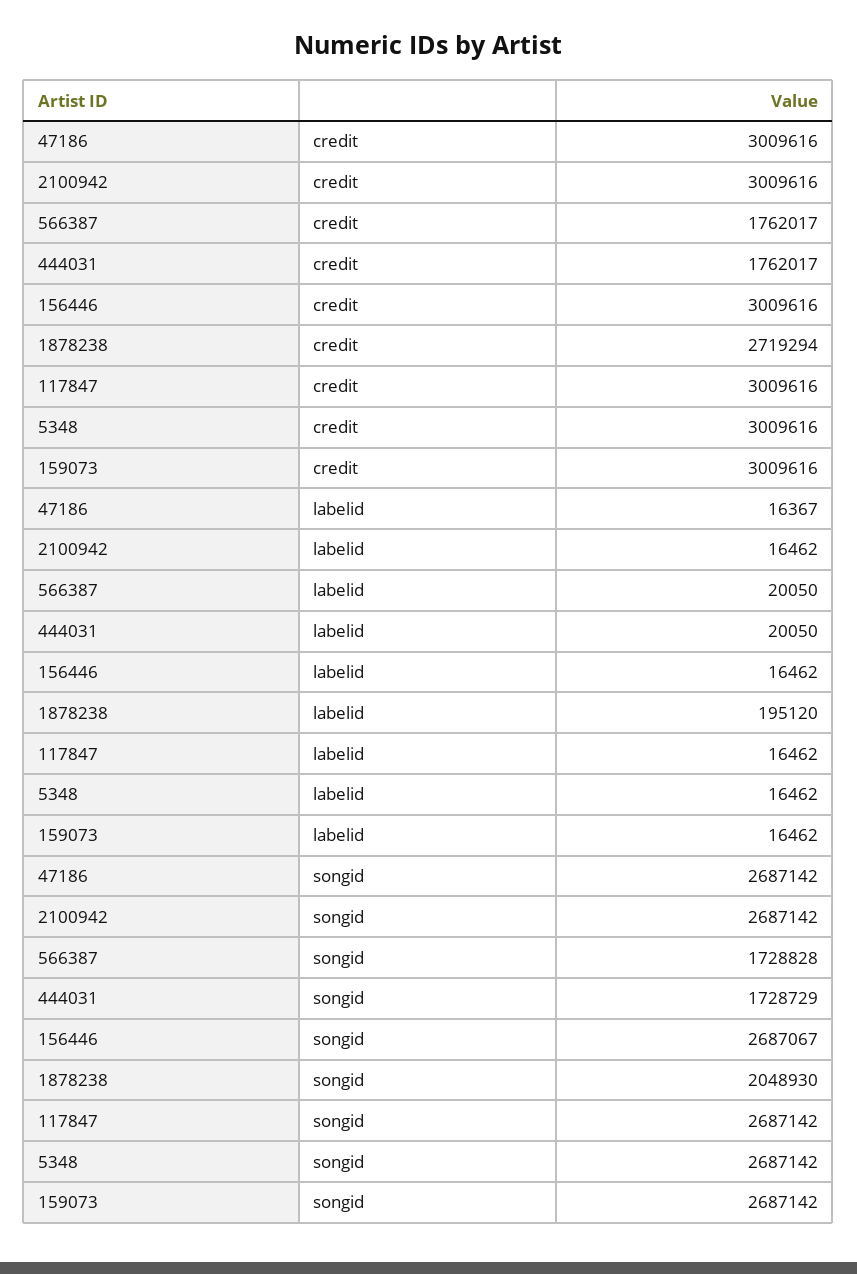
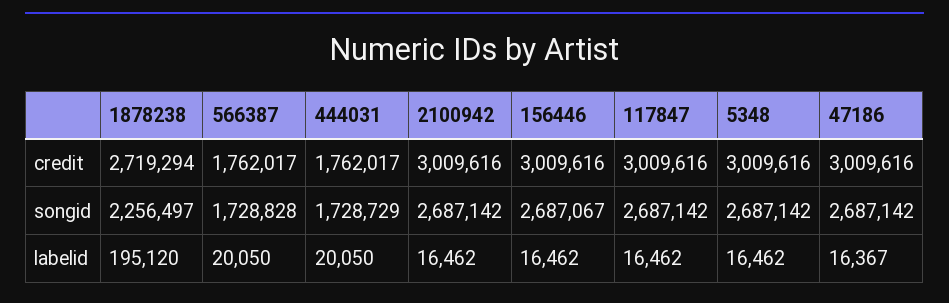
  {
    "47186": {
      "credit": 3009616,
      "labelid": 16367,
      "songid": 2687142
    },
    "2100942": {
      "credit": 3009616,
      "labelid": 16462,
      "songid": 2687142
    },
    "566387": {
      "credit": 1762017,
      "labelid": 20050,
      "songid": 1728828
    },
    "444031": {
      "credit": 1762017,
      "labelid": 20050,
      "songid": 1728729
    },
    "156446": {
      "credit": 3009616,
      "labelid": 16462,
      "songid": 2687067
    },
    "1878238": {
      "credit": 2719294,
      "labelid": 195120,
-     "songid": 2048930
+     "songid": 2256497
    },
    "117847": {
      "credit": 3009616,
      "labelid": 16462,
      "songid": 2687142
    },
    "5348": {
      "credit": 3009616,
      "labelid": 16462,
      "songid": 2687142
-   },
+   }
-   "159073": {
-     "credit": 3009616,
-     "labelid": 16462,
-     "songid": 2687142
-   }
  }

